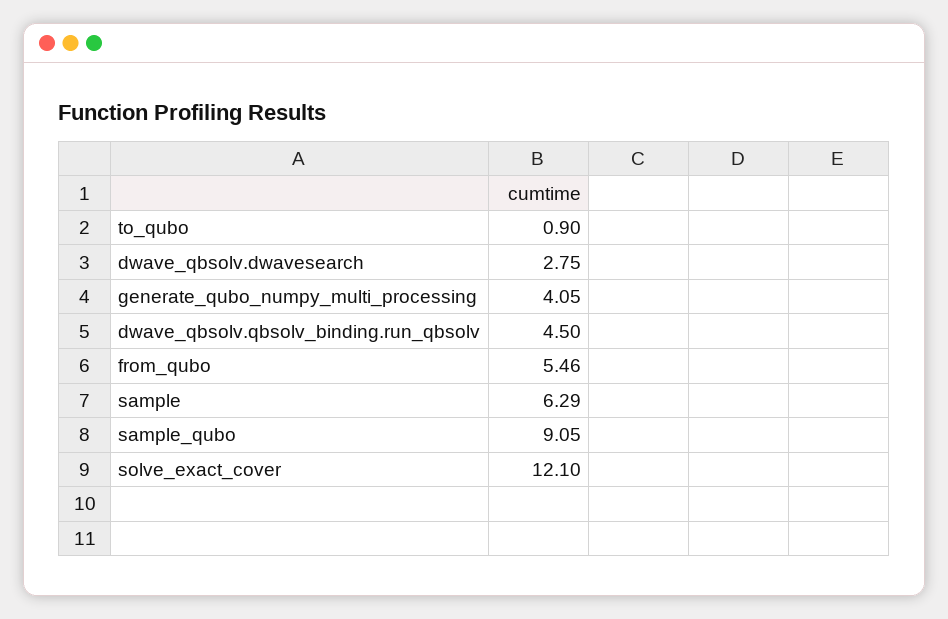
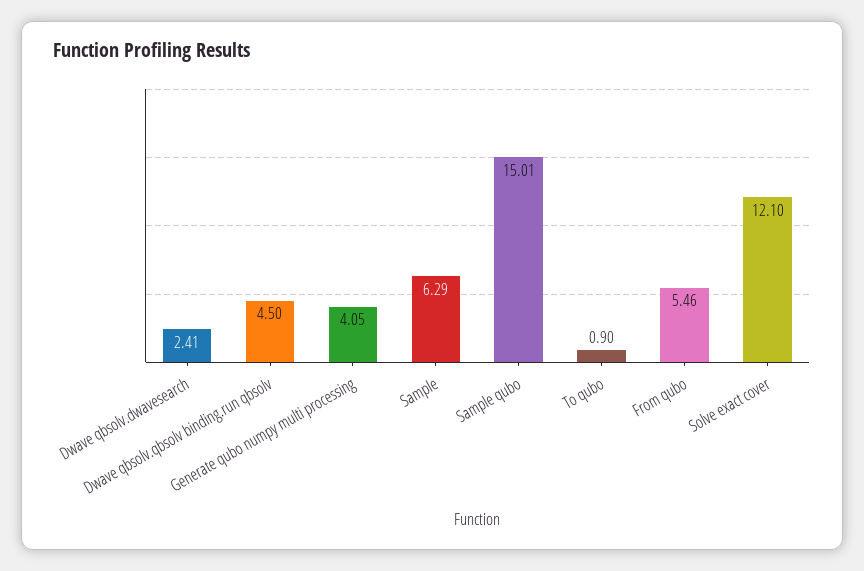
  {
    "to_qubo": 0.9,
-   "dwave_qbsolv.dwavesearch": 2.75,
+   "dwave_qbsolv.dwavesearch": 2.41,
    "generate_qubo_numpy_multi_processing": 4.05,
    "dwave_qbsolv.qbsolv_binding.run_qbsolv": 4.5,
    "from_qubo": 5.46,
    "sample": 6.29,
-   "sample_qubo": 9.05,
+   "sample_qubo": 15.01,
    "solve_exact_cover": 12.1
  }

